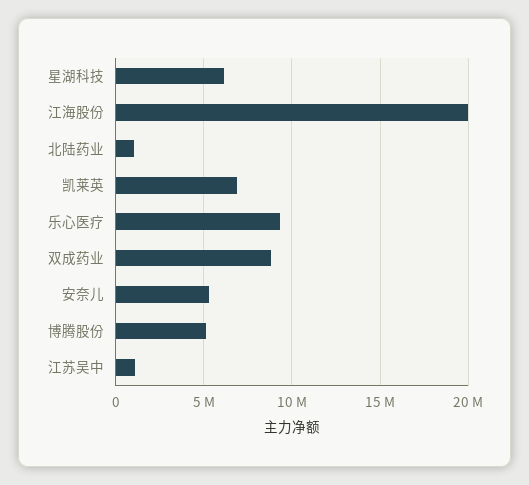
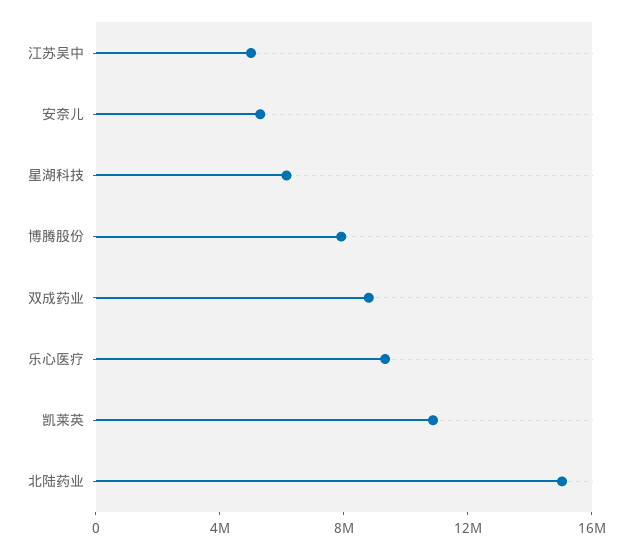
  {
    "星湖科技": 6000000,
-   "江海股份": 20000000,
-   "北陆药业": 1000000,
+   "北陆药业": 15000000,
-   "凯莱英": 7000000,
+   "凯莱英": 11000000,
    "乐心医疗": 9500000,
    "双成药业": 9000000,
    "安奈儿": 5500000,
-   "博腾股份": 5000000,
+   "博腾股份": 8000000,
-   "江苏吴中": 1000000
+   "江苏吴中": 5000000
  }

